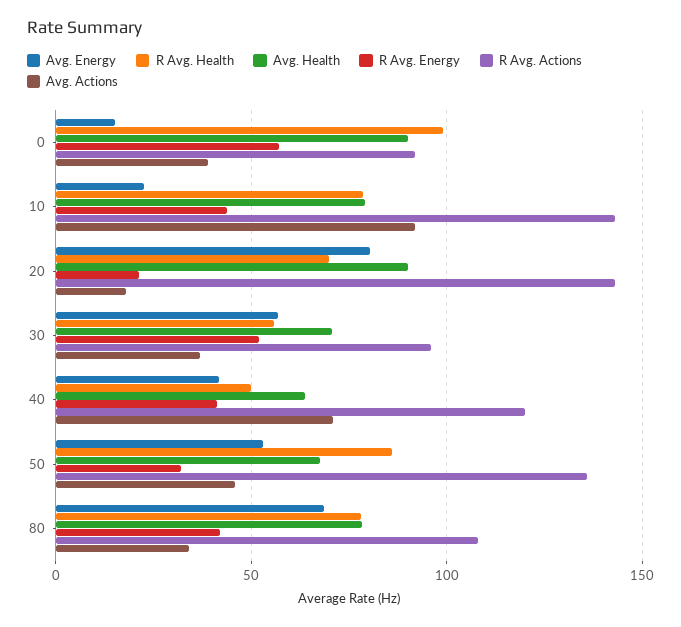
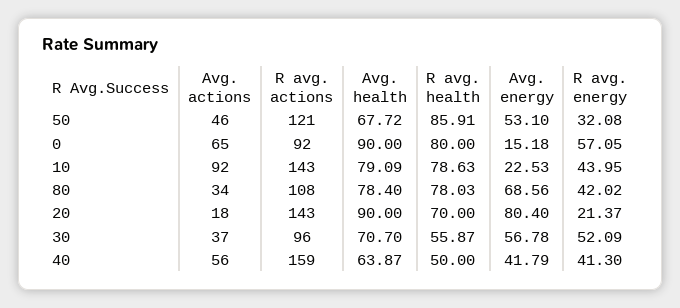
  {
    "Avg. Energy": {
      "0": 15.18,
      "10": 22.53,
      "20": 80.4,
      "30": 56.78,
      "40": 41.79,
      "50": 53.1,
      "80": 68.56
    },
    "R Avg. Health": {
-     "0": 100,
+     "0": 80,
      "10": 78.63,
      "20": 70,
      "30": 55.87,
      "40": 50,
      "50": 85.91,
      "80": 78.03
    },
    "Avg. Health": {
      "0": 90,
      "10": 79.09,
      "20": 90,
      "30": 70.7,
      "40": 63.87,
      "50": 67.72,
      "80": 78.4
    },
    "R Avg. Energy": {
      "0": 57.05,
      "10": 43.95,
      "20": 21.37,
      "30": 52.09,
      "40": 41.3,
      "50": 32.08,
      "80": 42.02
    },
    "R Avg. Actions": {
      "0": 92,
      "10": 143,
      "20": 143,
      "30": 96,
-     "40": 120,
+     "40": 159,
-     "50": 135,
+     "50": 121,
      "80": 108
    },
    "Avg. Actions": {
-     "0": 40,
+     "0": 65,
      "10": 92,
      "20": 18,
      "30": 37,
-     "40": 70,
+     "40": 56,
      "50": 46,
      "80": 34
    }
  }

